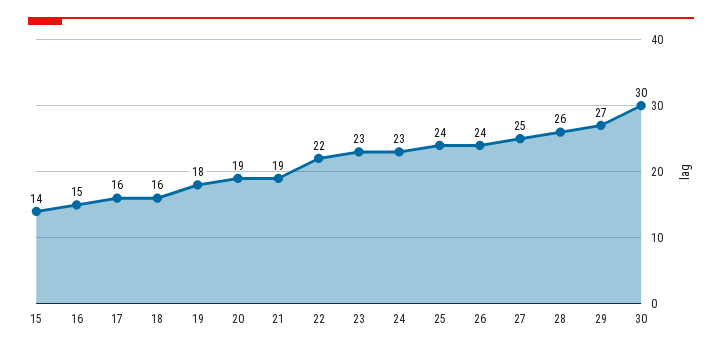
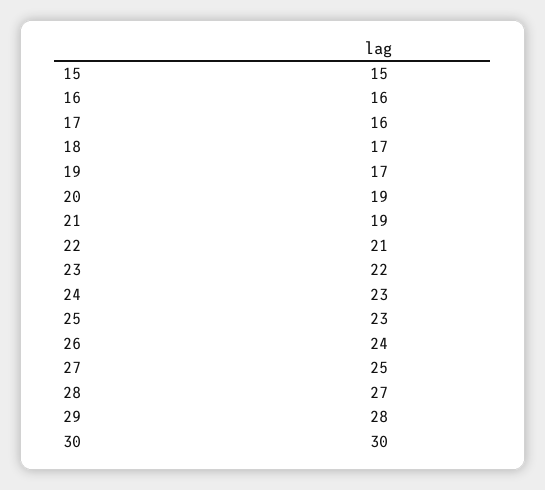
  {
-   "15": 14,
+   "15": 15,
-   "16": 15,
+   "16": 16,
    "17": 16,
-   "18": 16,
+   "18": 17,
-   "19": 18,
+   "19": 17,
    "20": 19,
    "21": 19,
-   "22": 22,
+   "22": 21,
-   "23": 23,
+   "23": 22,
    "24": 23,
-   "25": 24,
+   "25": 23,
    "26": 24,
    "27": 25,
-   "28": 26,
+   "28": 27,
-   "29": 27,
+   "29": 28,
    "30": 30
  }

